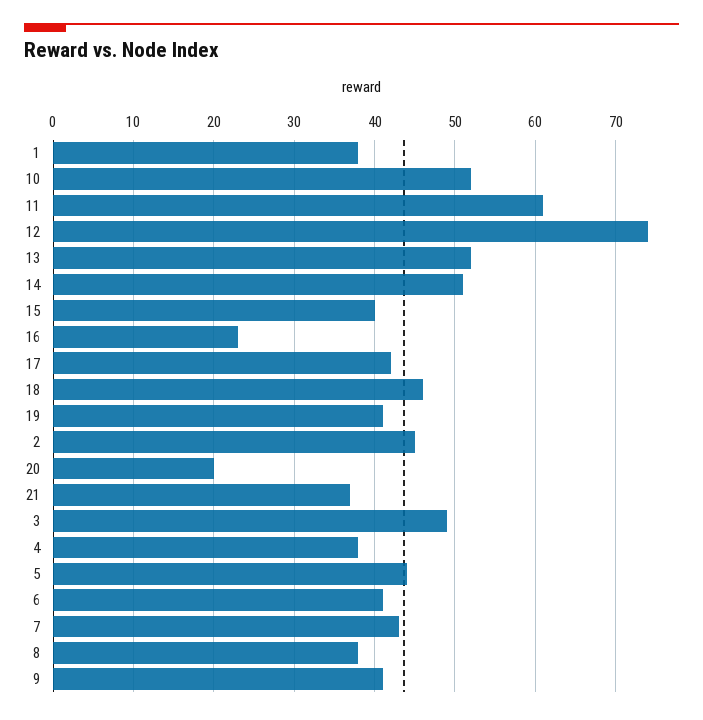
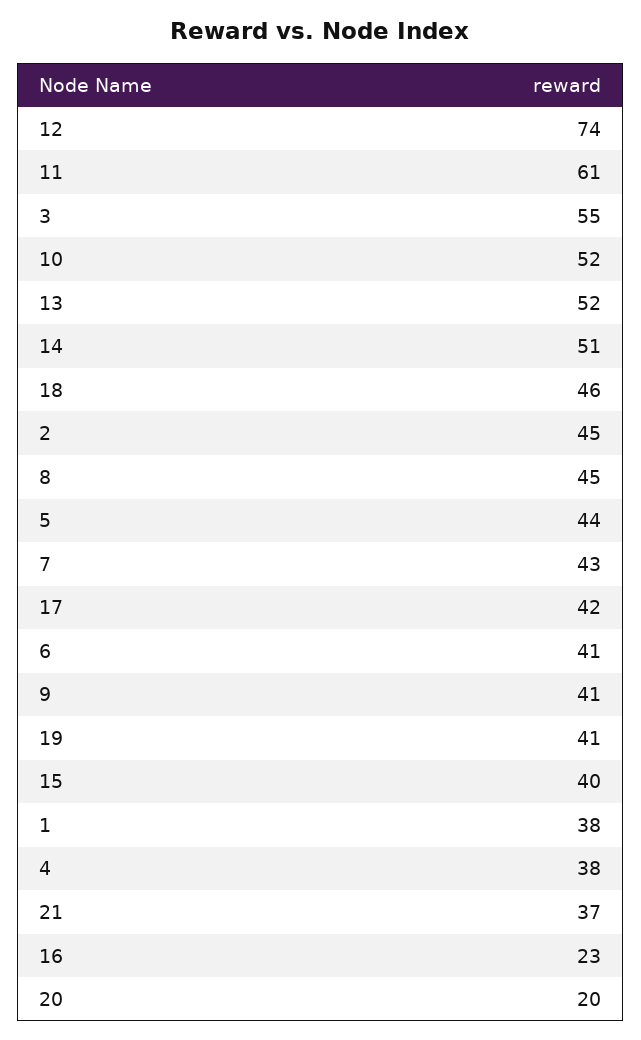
  {
    "1": 38,
    "10": 52,
    "11": 61,
    "12": 74,
    "13": 52,
    "14": 51,
    "15": 40,
    "16": 23,
    "17": 42,
    "18": 46,
    "19": 41,
    "2": 45,
    "20": 20,
    "21": 37,
-   "3": 49,
+   "3": 55,
    "4": 38,
    "5": 44,
    "6": 41,
    "7": 43,
-   "8": 38,
+   "8": 45,
    "9": 41
  }

